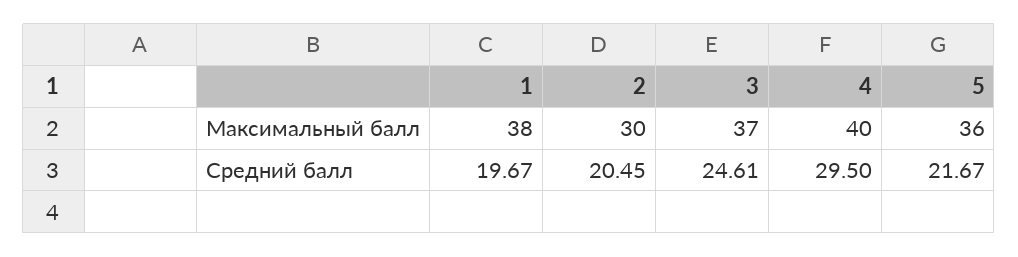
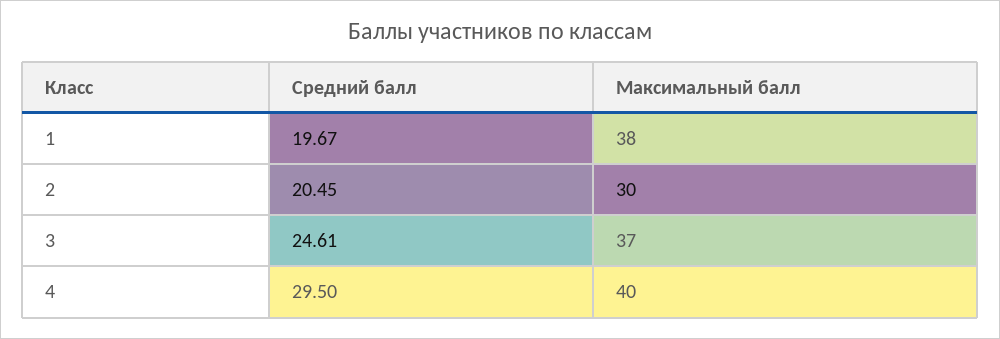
  {
    "1": {
      "Максимальный балл": 38,
      "Средний балл": 19.67
    },
    "2": {
      "Максимальный балл": 30,
      "Средний балл": 20.45
    },
    "3": {
      "Максимальный балл": 37,
      "Средний балл": 24.61
    },
    "4": {
      "Максимальный балл": 40,
      "Средний балл": 29.5
-   },
+   }
-   "5": {
-     "Максимальный балл": 36,
-     "Средний балл": 21.67
-   }
  }

